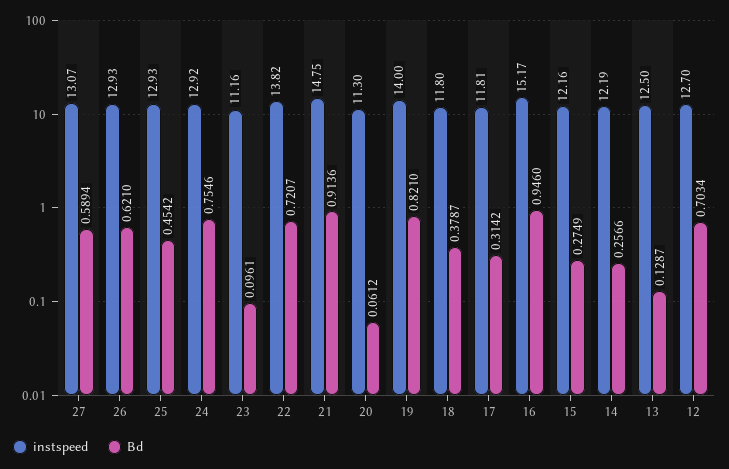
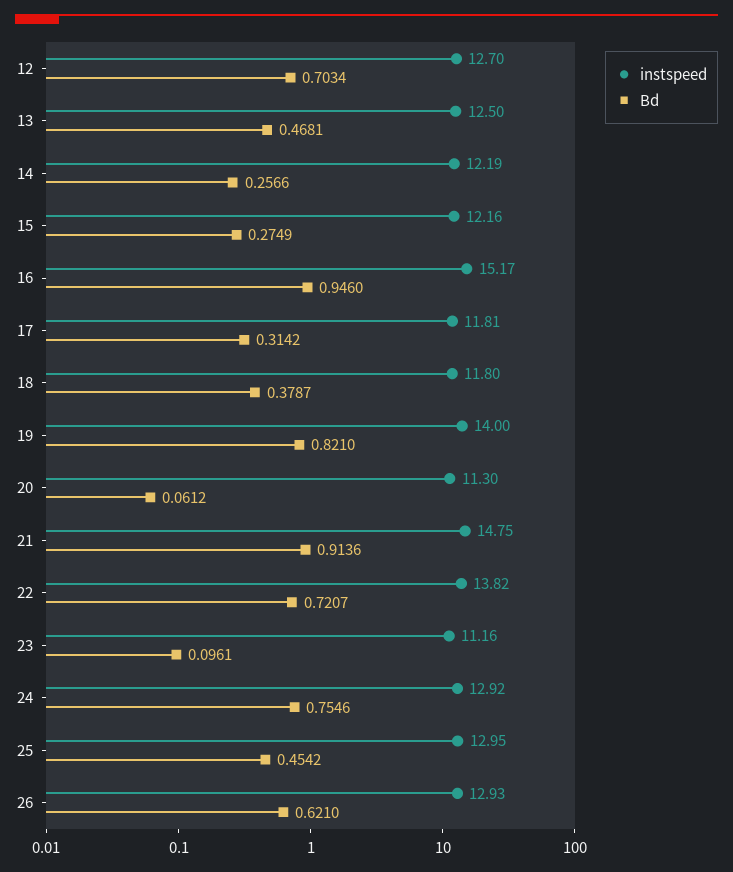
  {
    "instspeed": {
-     "27": 13.07,
      "26": 12.93,
-     "25": 12.93,
+     "25": 12.95,
      "24": 12.92,
      "23": 11.16,
      "22": 13.82,
      "21": 14.75,
      "20": 11.3,
      "19": 14,
      "18": 11.8,
      "17": 11.81,
      "16": 15.17,
      "15": 12.16,
      "14": 12.19,
      "13": 12.5,
      "12": 12.7
    },
    "Bd": {
-     "27": 0.5894,
      "26": 0.621,
      "25": 0.4542,
      "24": 0.7546,
      "23": 0.0961,
      "22": 0.7207,
      "21": 0.9136,
      "20": 0.0612,
      "19": 0.821,
      "18": 0.3787,
      "17": 0.3142,
      "16": 0.946,
      "15": 0.2749,
      "14": 0.2566,
-     "13": 0.1287,
+     "13": 0.4681,
      "12": 0.7034
    }
  }

